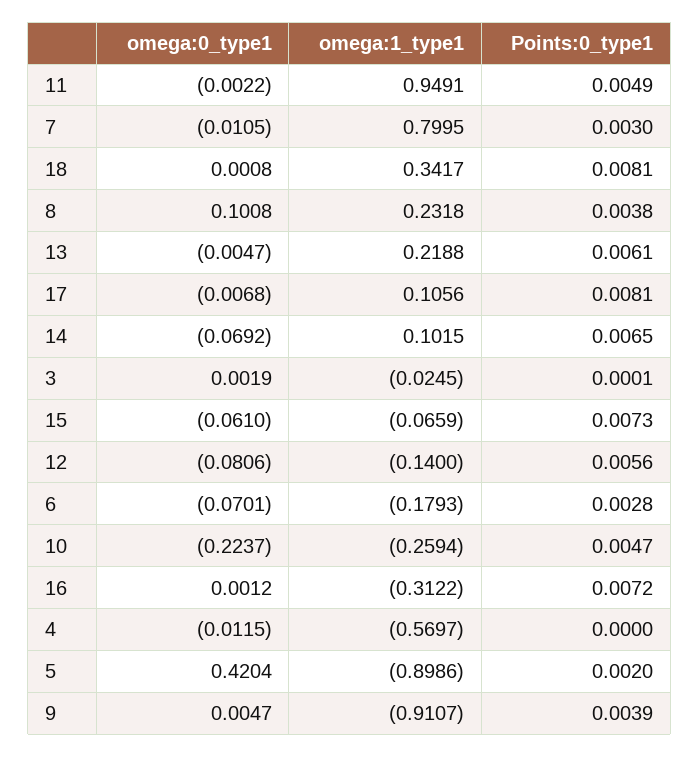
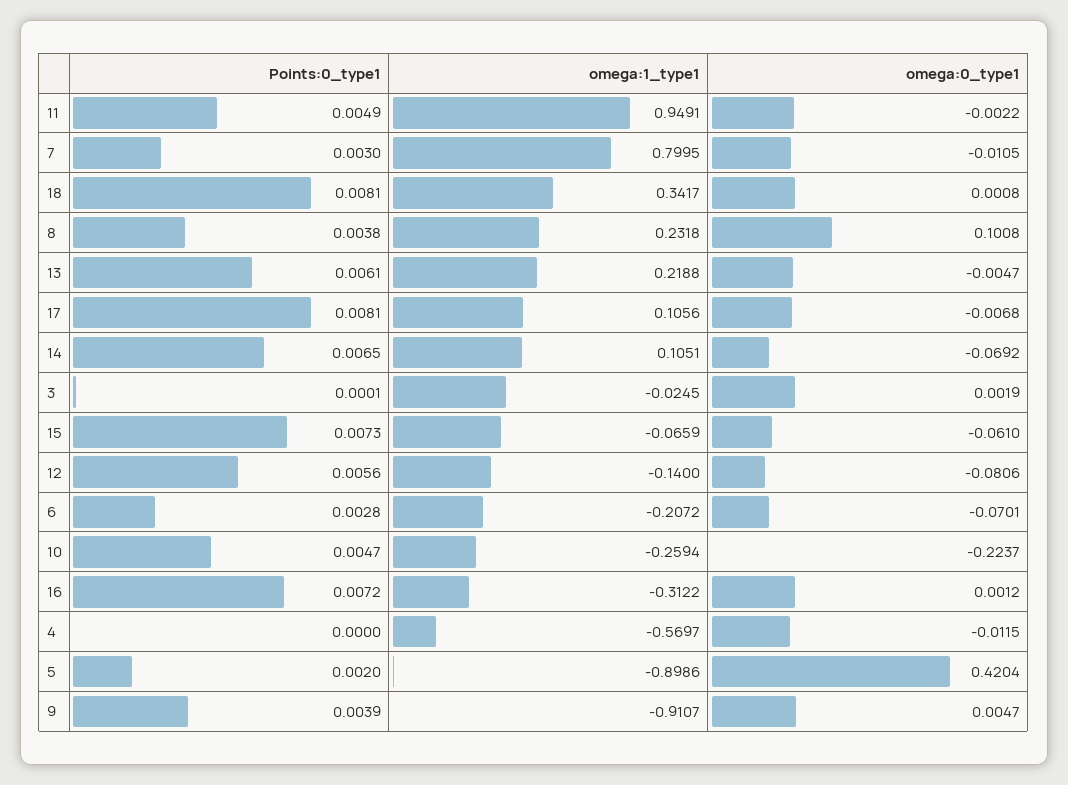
  {
    "omega:0_type1": {
      "11": -0.0022,
      "7": -0.0105,
      "18": 0.0008,
      "8": 0.1008,
      "13": -0.0047,
      "17": -0.0068,
      "14": -0.0692,
      "3": 0.0019,
      "15": -0.061,
      "12": -0.0806,
      "6": -0.0701,
      "10": -0.2237,
      "16": 0.0012,
      "4": -0.0115,
      "5": 0.4204,
      "9": 0.0047
    },
    "omega:1_type1": {
      "11": 0.9491,
      "7": 0.7995,
      "18": 0.3417,
      "8": 0.2318,
      "13": 0.2188,
      "17": 0.1056,
-     "14": 0.1015,
+     "14": 0.1051,
      "3": -0.0245,
      "15": -0.0659,
      "12": -0.14,
-     "6": -0.1793,
+     "6": -0.2072,
      "10": -0.2594,
      "16": -0.3122,
      "4": -0.5697,
      "5": -0.8986,
      "9": -0.9107
    },
    "Points:0_type1": {
      "11": 0.0049,
      "7": 0.003,
      "18": 0.0081,
      "8": 0.0038,
      "13": 0.0061,
      "17": 0.0081,
      "14": 0.0065,
      "3": 0.0001,
      "15": 0.0073,
      "12": 0.0056,
      "6": 0.0028,
      "10": 0.0047,
      "16": 0.0072,
      "4": 0,
      "5": 0.002,
      "9": 0.0039
    }
  }

